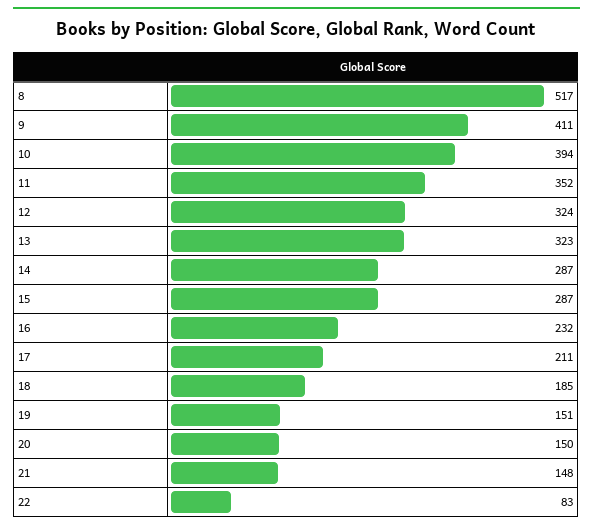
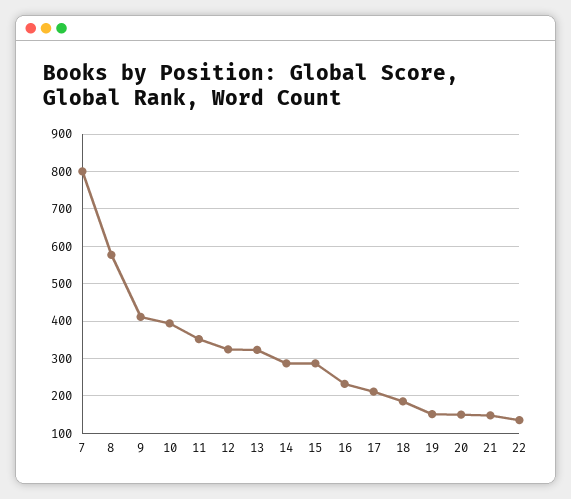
  {
-   "8": 517,
+   "8": 580,
    "9": 411,
    "10": 394,
    "11": 352,
    "12": 324,
    "13": 323,
    "14": 287,
    "15": 287,
    "16": 232,
    "17": 211,
    "18": 185,
    "19": 151,
    "20": 150,
    "21": 148,
-   "22": 83
+   "22": 140,
+   "7": 800
  }

